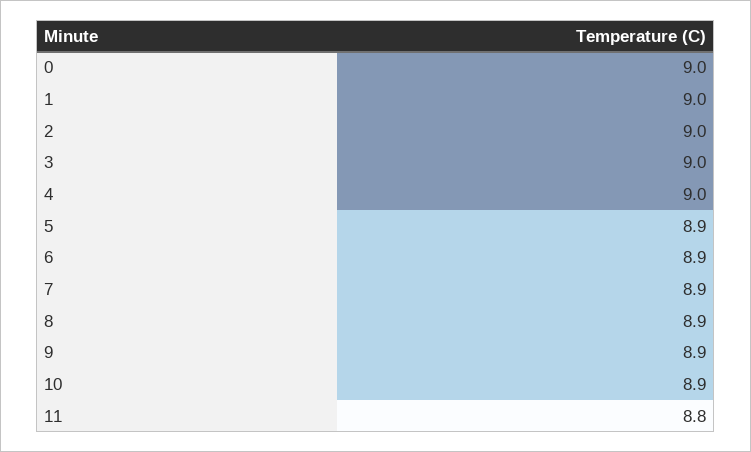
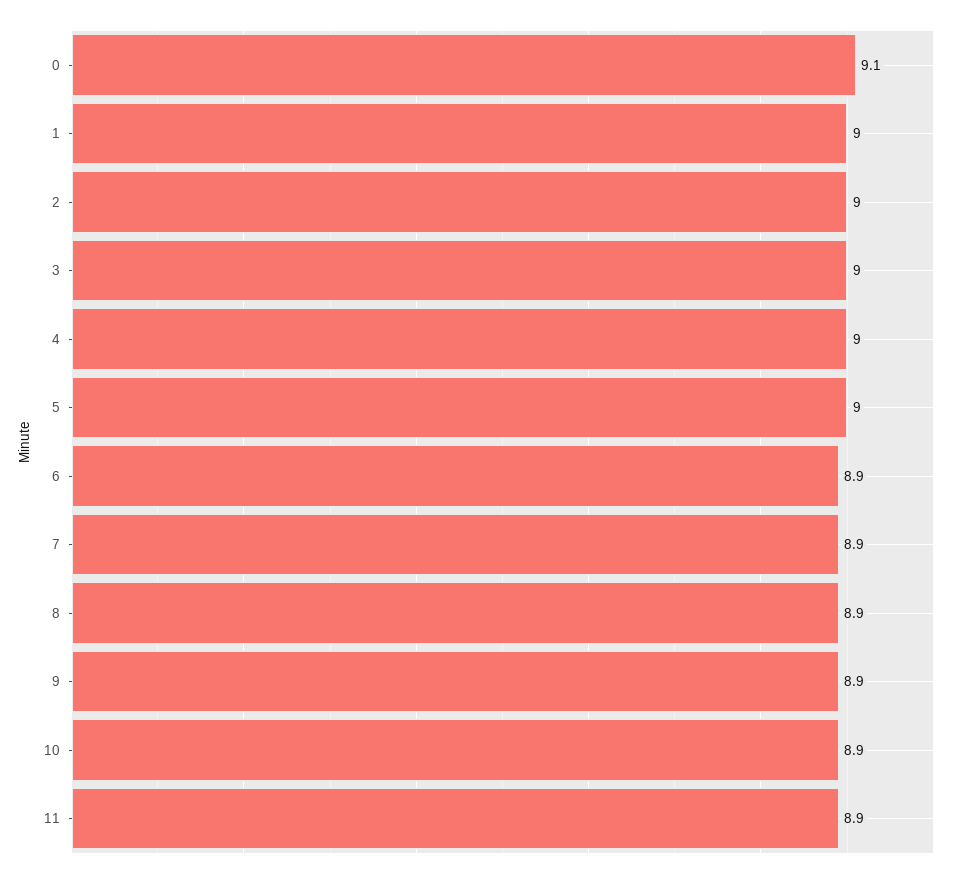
  {
-   "0": 9,
+   "0": 9.1,
    "1": 9,
    "2": 9,
    "3": 9,
    "4": 9,
-   "5": 8.9,
+   "5": 9,
    "6": 8.9,
    "7": 8.9,
    "8": 8.9,
    "9": 8.9,
    "10": 8.9,
-   "11": 8.8
+   "11": 8.9
  }

